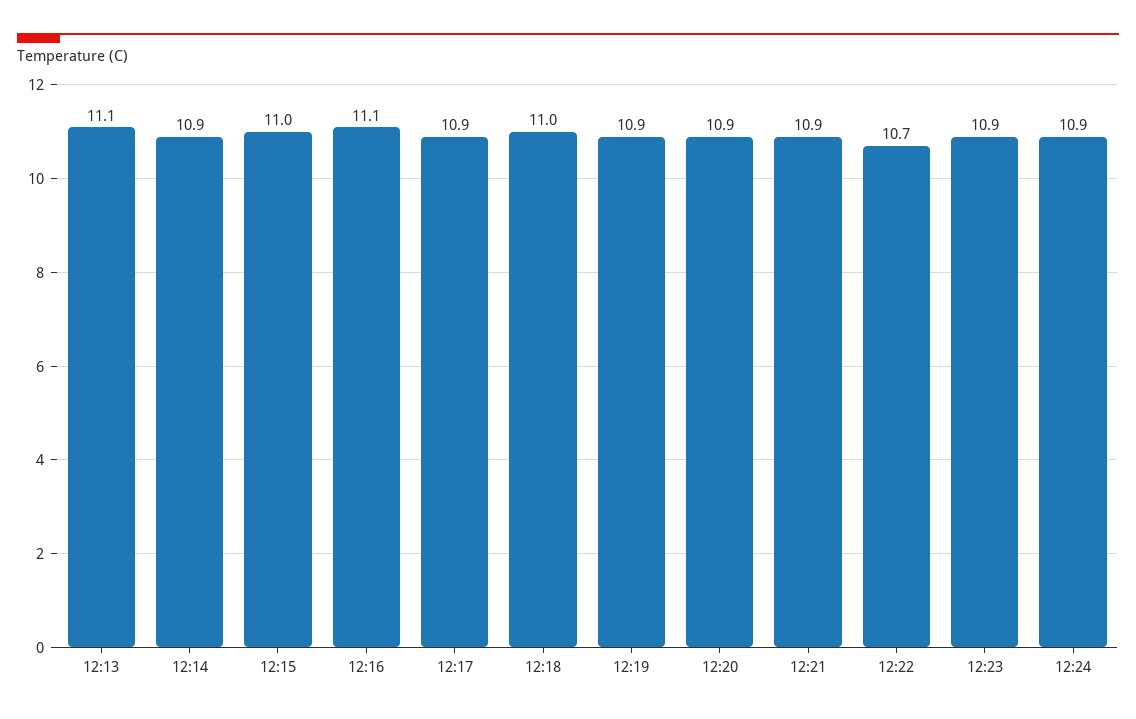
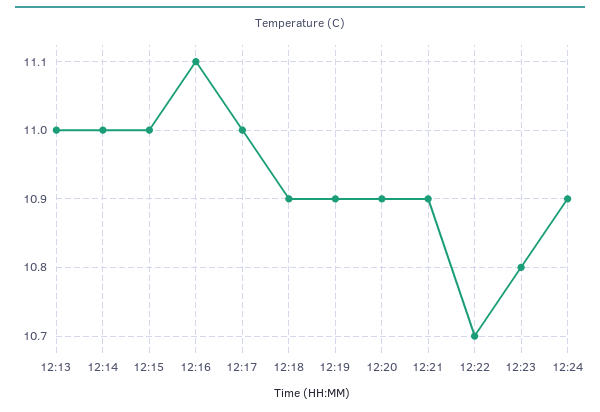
  {
-   "12:13": 11.1,
+   "12:13": 11,
-   "12:14": 10.9,
+   "12:14": 11,
    "12:15": 11,
    "12:16": 11.1,
-   "12:17": 10.9,
+   "12:17": 11,
-   "12:18": 11,
+   "12:18": 10.9,
    "12:19": 10.9,
    "12:20": 10.9,
    "12:21": 10.9,
    "12:22": 10.7,
-   "12:23": 10.9,
+   "12:23": 10.8,
    "12:24": 10.9
  }

